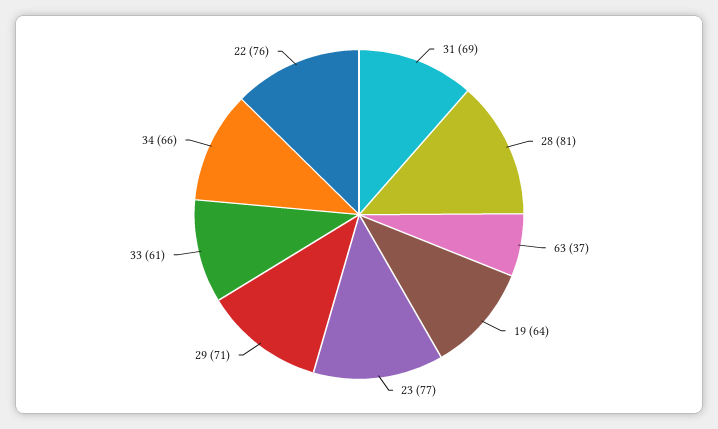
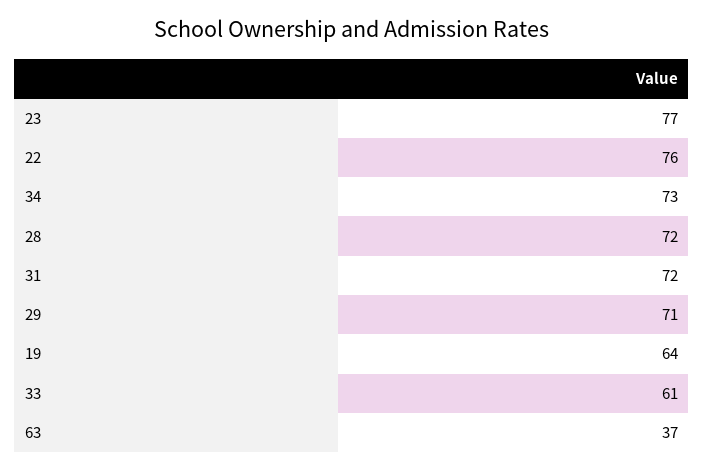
  {
-   "31": 69,
+   "31": 72,
-   "28": 81,
+   "28": 72,
    "63": 37,
    "19": 64,
    "23": 77,
    "29": 71,
    "33": 61,
-   "34": 66,
+   "34": 73,
    "22": 76
  }

